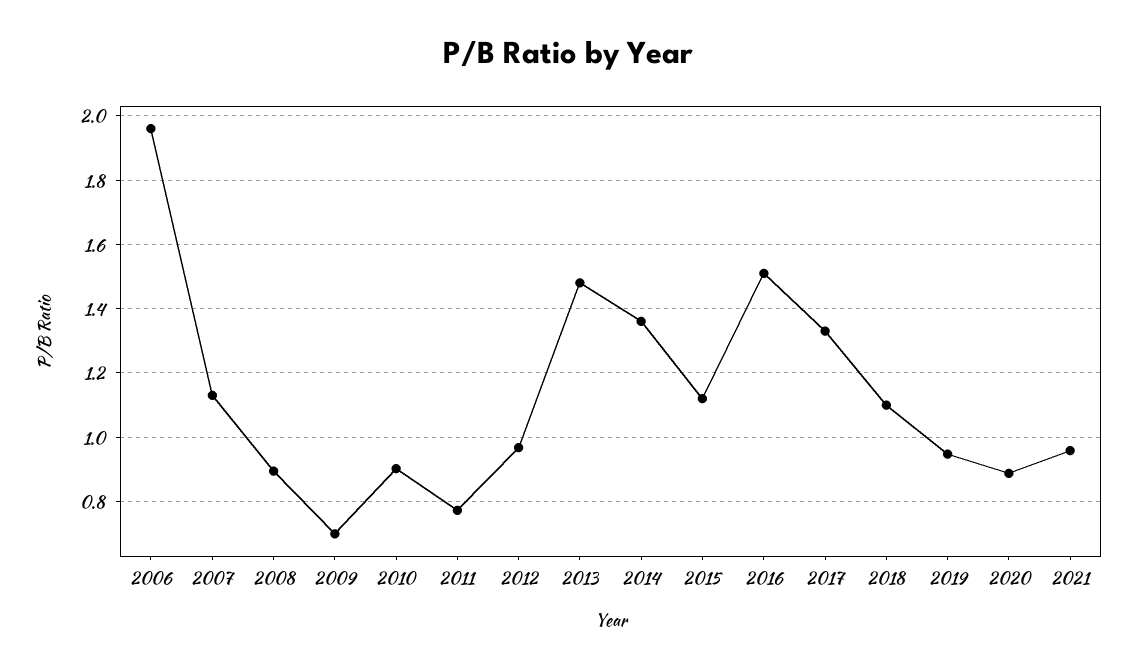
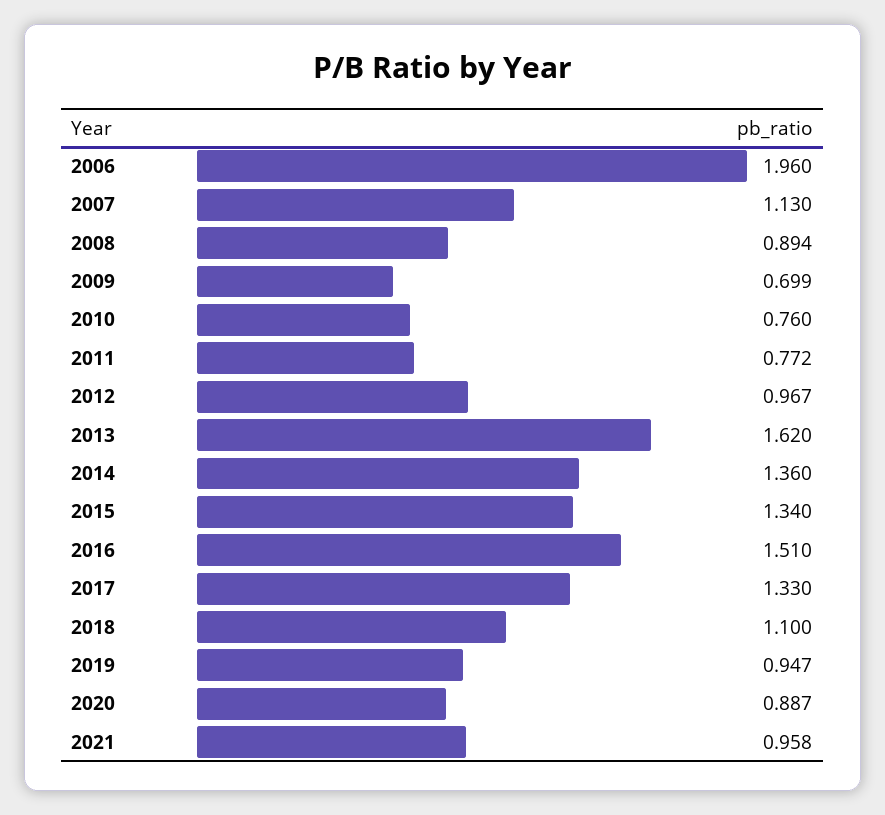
  {
    "2006": 1.96,
    "2007": 1.13,
    "2008": 0.894,
    "2009": 0.699,
-   "2010": 0.9,
+   "2010": 0.76,
    "2011": 0.772,
    "2012": 0.967,
-   "2013": 1.48,
+   "2013": 1.62,
    "2014": 1.36,
-   "2015": 1.12,
+   "2015": 1.34,
    "2016": 1.51,
    "2017": 1.33,
    "2018": 1.1,
    "2019": 0.947,
    "2020": 0.887,
    "2021": 0.958
  }

